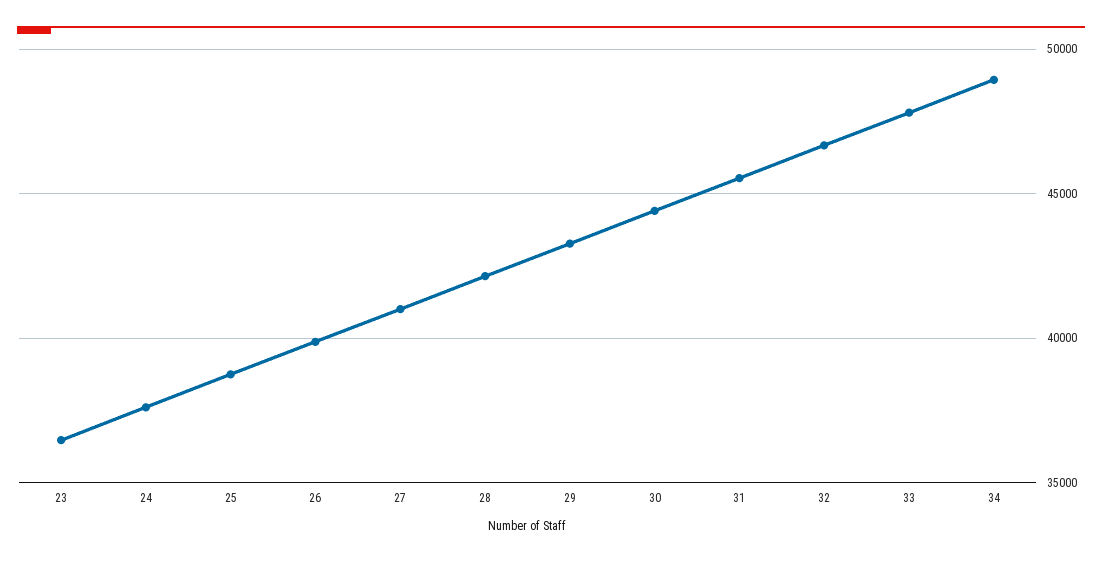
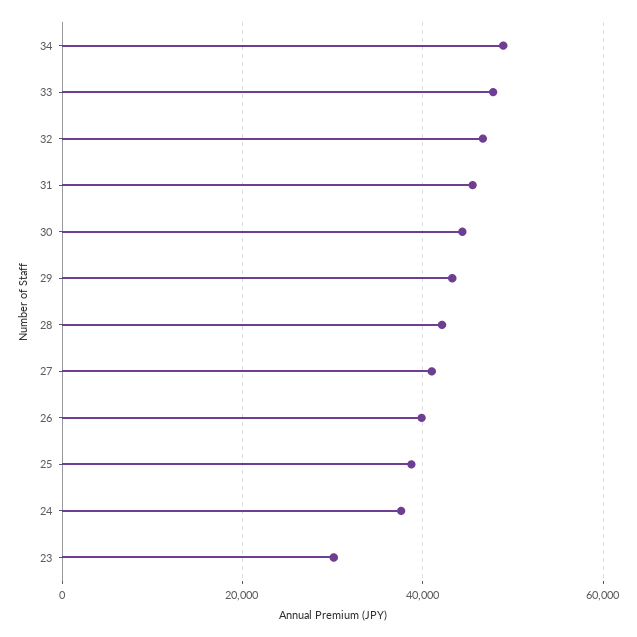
  {
-   "23": 36500,
+   "23": 30000,
    "24": 37500,
    "25": 38500,
    "26": 40000,
    "27": 41000,
    "28": 42000,
    "29": 43500,
    "30": 44500,
    "31": 45500,
    "32": 46500,
    "33": 48000,
    "34": 49000
  }

